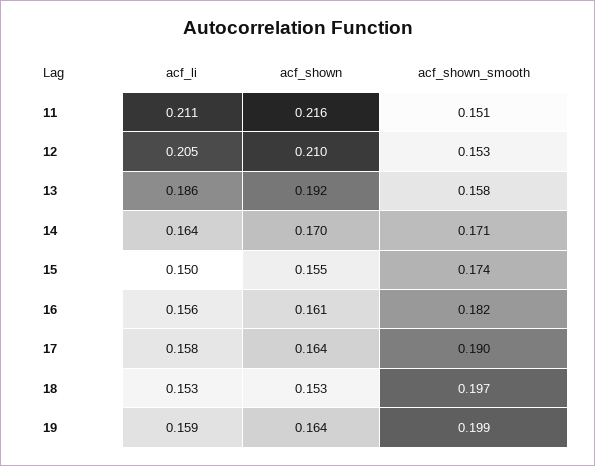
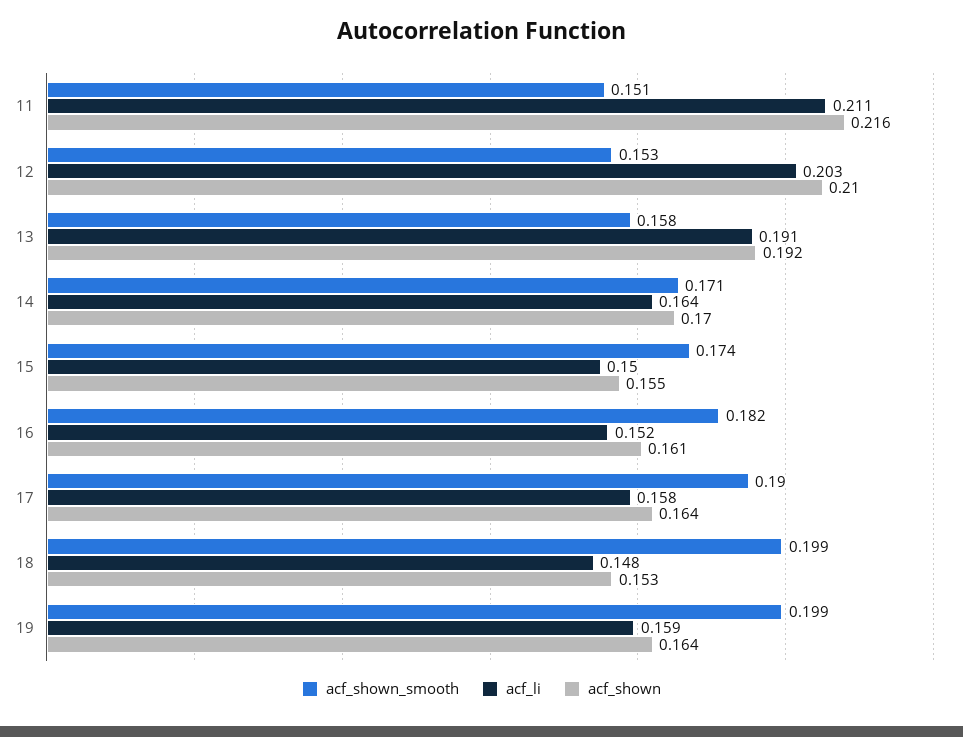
  {
    "acf_li": {
      "11": 0.211,
-     "12": 0.205,
+     "12": 0.203,
-     "13": 0.186,
+     "13": 0.191,
      "14": 0.164,
      "15": 0.15,
-     "16": 0.156,
+     "16": 0.152,
      "17": 0.158,
-     "18": 0.153,
+     "18": 0.148,
      "19": 0.159
    },
    "acf_shown": {
      "11": 0.216,
      "12": 0.21,
      "13": 0.192,
      "14": 0.17,
      "15": 0.155,
      "16": 0.161,
      "17": 0.164,
      "18": 0.153,
      "19": 0.164
    },
    "acf_shown_smooth": {
      "11": 0.151,
      "12": 0.153,
      "13": 0.158,
      "14": 0.171,
      "15": 0.174,
      "16": 0.182,
      "17": 0.19,
-     "18": 0.197,
+     "18": 0.199,
      "19": 0.199
    }
  }

